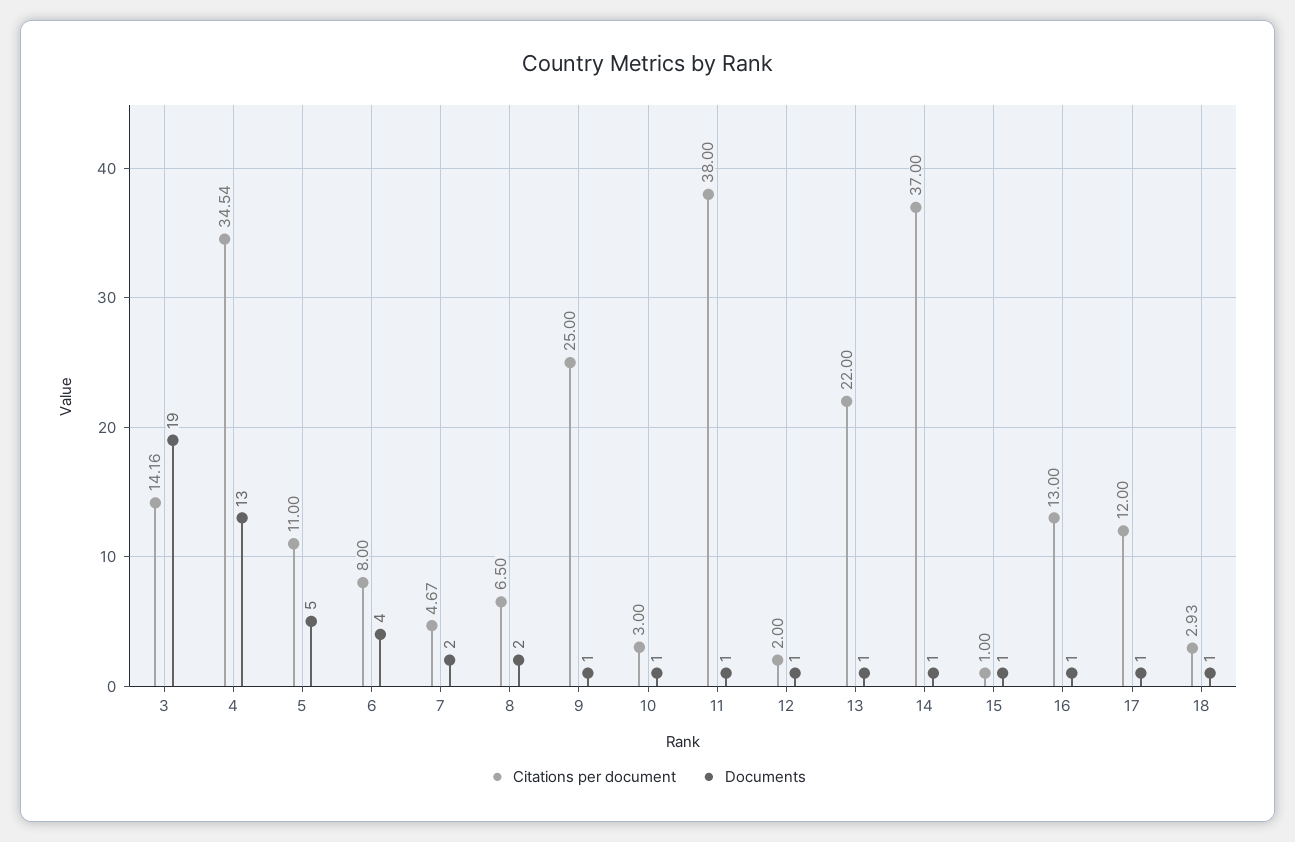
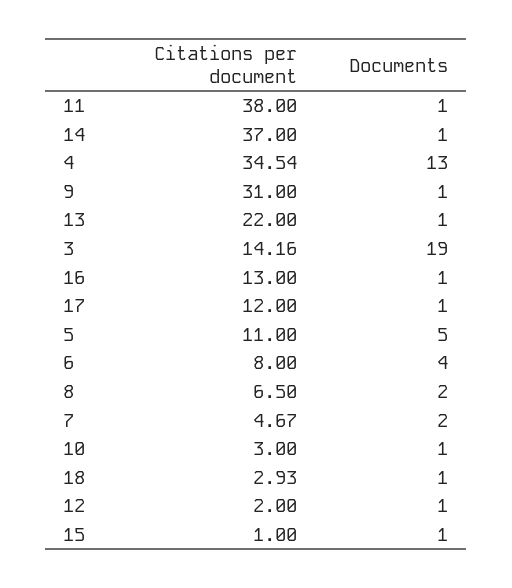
  {
    "Citations per document": {
      "3": 14.16,
      "4": 34.54,
      "5": 11,
      "6": 8,
      "7": 4.67,
      "8": 6.5,
-     "9": 25,
+     "9": 31,
      "10": 3,
      "11": 38,
      "12": 2,
      "13": 22,
      "14": 37,
      "15": 1,
      "16": 13,
      "17": 12,
      "18": 2.93
    },
    "Documents": {
      "3": 19,
      "4": 13,
      "5": 5,
      "6": 4,
      "7": 2,
      "8": 2,
      "9": 1,
      "10": 1,
      "11": 1,
      "12": 1,
      "13": 1,
      "14": 1,
      "15": 1,
      "16": 1,
      "17": 1,
      "18": 1
    }
  }

